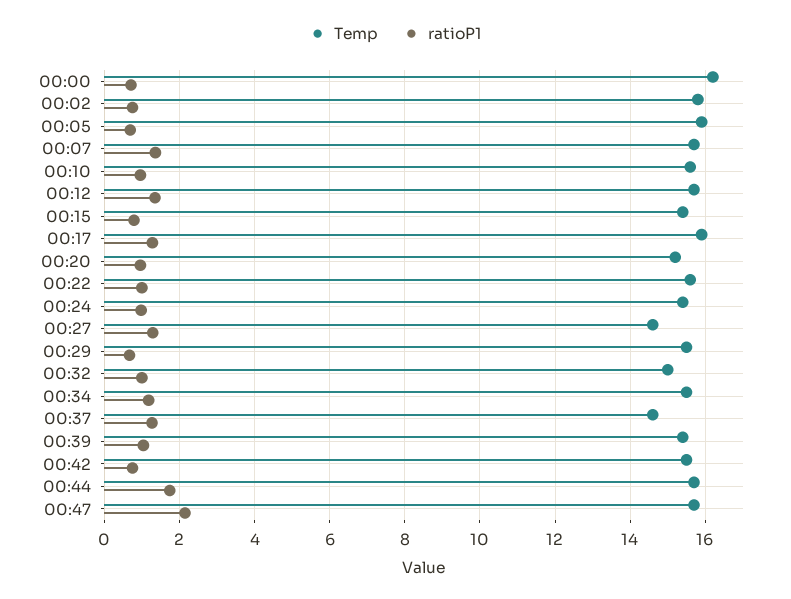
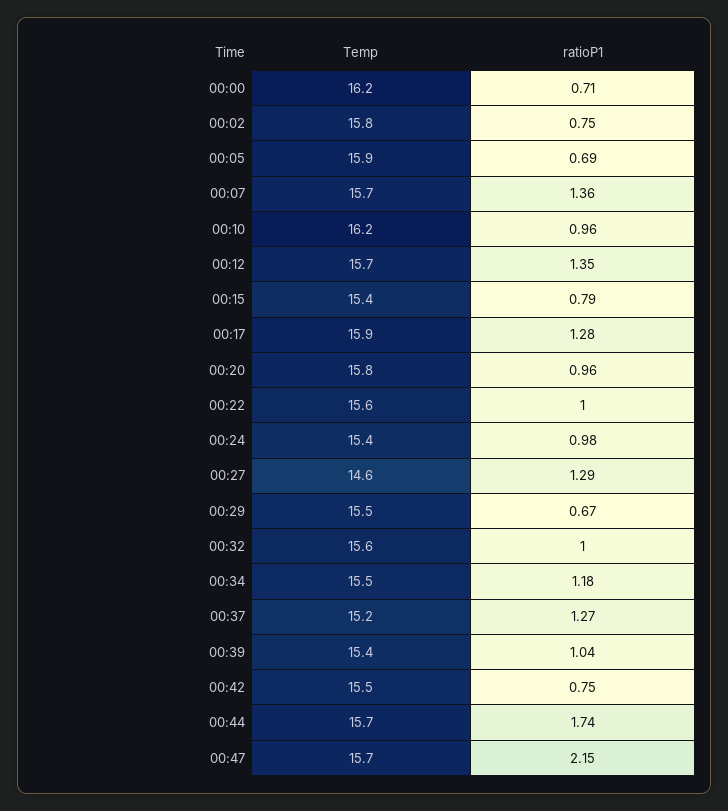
  {
    "Temp": {
      "00:00": 16.2,
      "00:02": 15.8,
      "00:05": 15.9,
      "00:07": 15.7,
-     "00:10": 15.6,
+     "00:10": 16.2,
      "00:12": 15.7,
      "00:15": 15.4,
      "00:17": 15.9,
-     "00:20": 15.2,
+     "00:20": 15.8,
      "00:22": 15.6,
      "00:24": 15.4,
      "00:27": 14.6,
      "00:29": 15.5,
-     "00:32": 15,
+     "00:32": 15.6,
      "00:34": 15.5,
-     "00:37": 14.6,
+     "00:37": 15.2,
      "00:39": 15.4,
      "00:42": 15.5,
      "00:44": 15.7,
      "00:47": 15.7
    },
    "ratioP1": {
      "00:00": 0.71,
      "00:02": 0.75,
      "00:05": 0.69,
      "00:07": 1.36,
      "00:10": 0.96,
      "00:12": 1.35,
      "00:15": 0.79,
      "00:17": 1.28,
      "00:20": 0.96,
      "00:22": 1,
      "00:24": 0.98,
      "00:27": 1.29,
      "00:29": 0.67,
      "00:32": 1,
      "00:34": 1.18,
      "00:37": 1.27,
      "00:39": 1.04,
      "00:42": 0.75,
      "00:44": 1.74,
      "00:47": 2.15
    }
  }

